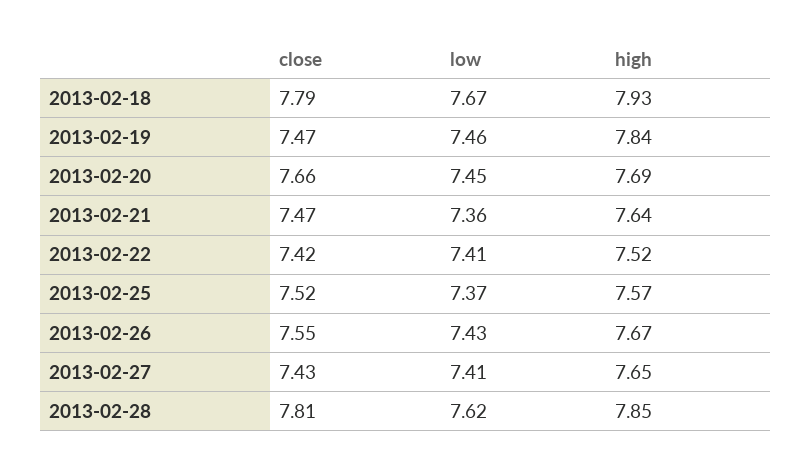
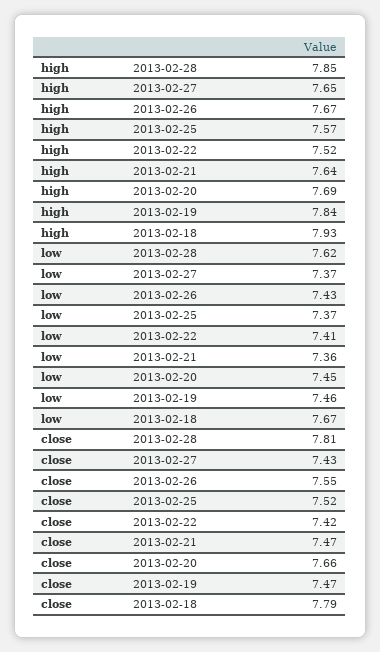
  {
    "close": {
      "2013-02-18": 7.79,
      "2013-02-19": 7.47,
      "2013-02-20": 7.66,
      "2013-02-21": 7.47,
      "2013-02-22": 7.42,
      "2013-02-25": 7.52,
      "2013-02-26": 7.55,
      "2013-02-27": 7.43,
      "2013-02-28": 7.81
    },
    "low": {
      "2013-02-18": 7.67,
      "2013-02-19": 7.46,
      "2013-02-20": 7.45,
      "2013-02-21": 7.36,
      "2013-02-22": 7.41,
      "2013-02-25": 7.37,
      "2013-02-26": 7.43,
-     "2013-02-27": 7.41,
+     "2013-02-27": 7.37,
      "2013-02-28": 7.62
    },
    "high": {
      "2013-02-18": 7.93,
      "2013-02-19": 7.84,
      "2013-02-20": 7.69,
      "2013-02-21": 7.64,
      "2013-02-22": 7.52,
      "2013-02-25": 7.57,
      "2013-02-26": 7.67,
      "2013-02-27": 7.65,
      "2013-02-28": 7.85
    }
  }

